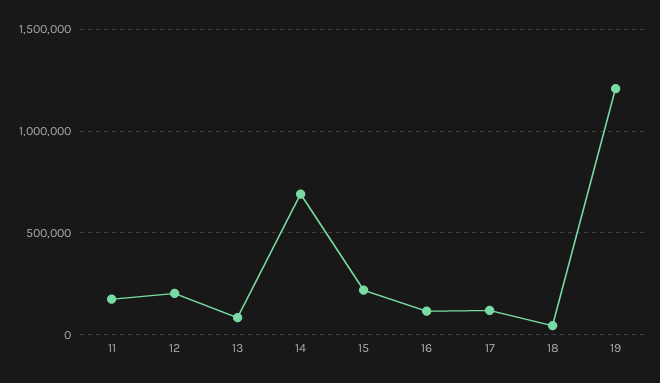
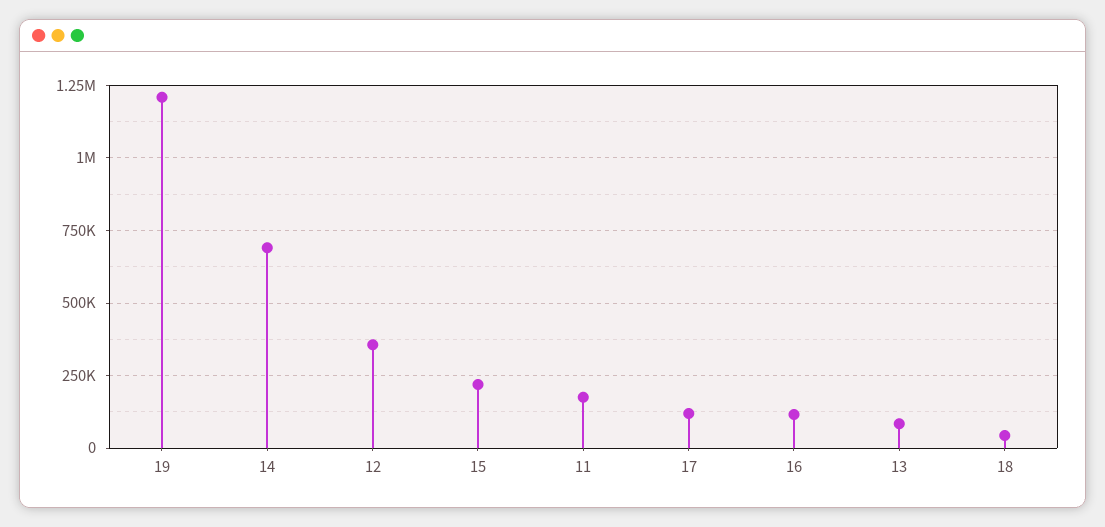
  {
    "11": 175000,
-   "12": 200000,
+   "12": 350000,
    "13": 75000,
    "14": 700000,
    "15": 225000,
    "16": 125000,
    "17": 125000,
    "18": 50000,
    "19": 1200000
  }

